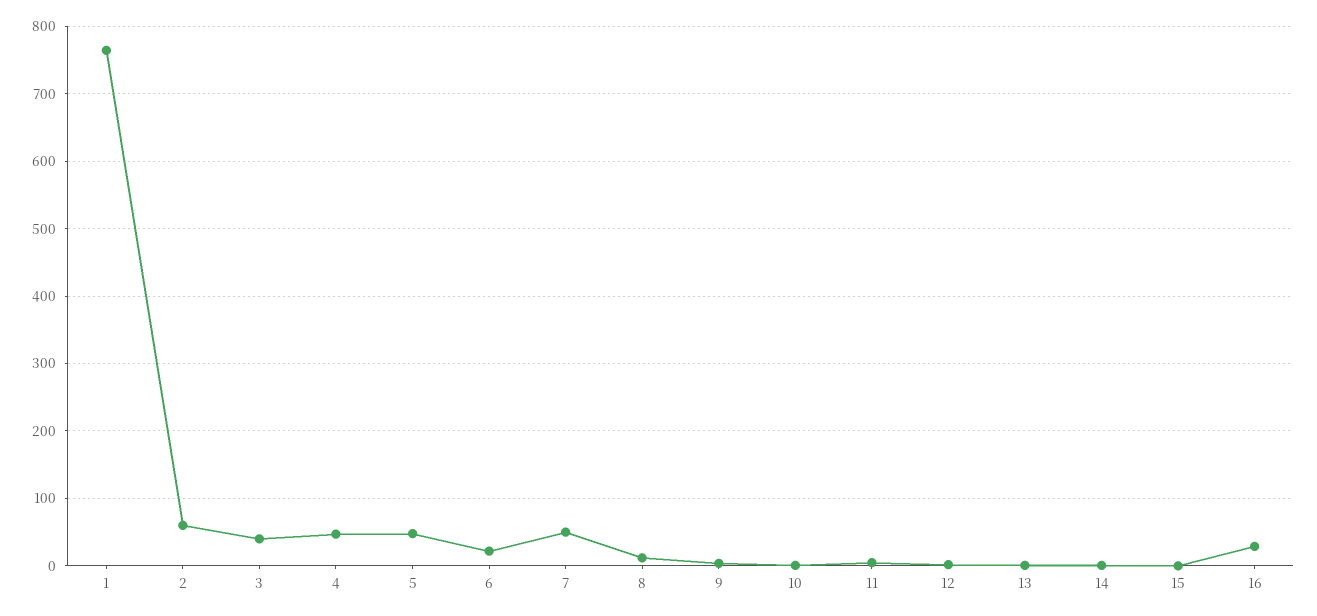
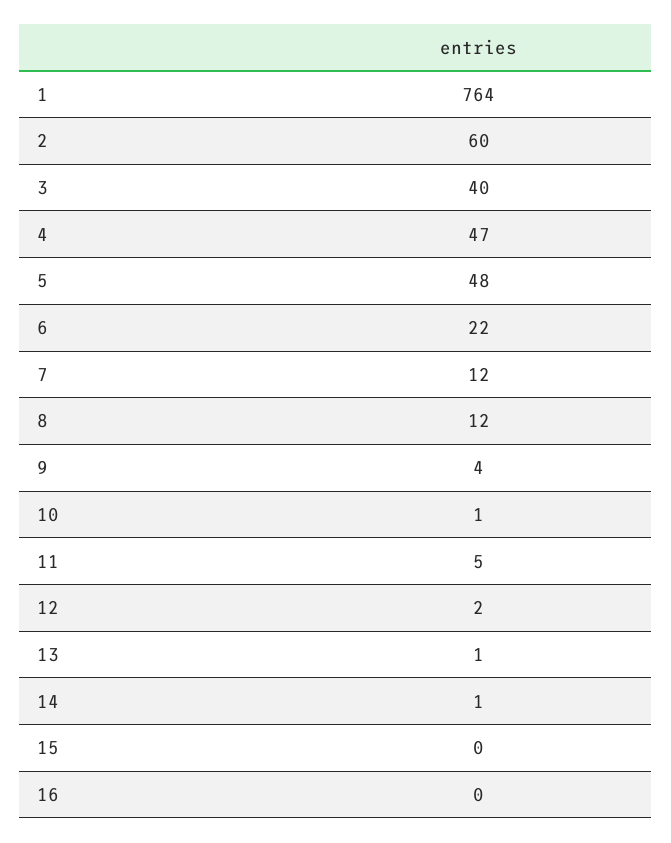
  {
    "1": 764,
    "2": 60,
    "3": 40,
    "4": 47,
    "5": 48,
    "6": 22,
-   "7": 50,
+   "7": 12,
    "8": 12,
    "9": 4,
    "10": 1,
    "11": 5,
    "12": 2,
    "13": 1,
    "14": 1,
    "15": 0,
-   "16": 30
+   "16": 0
  }

